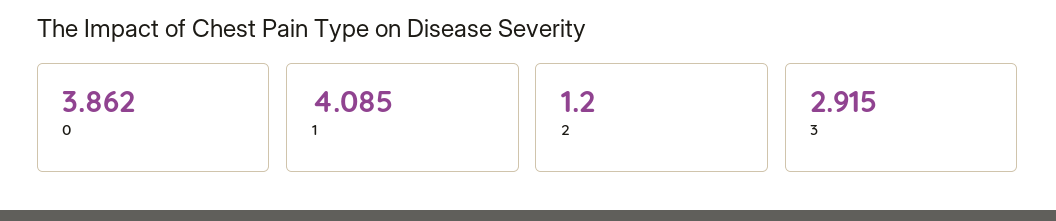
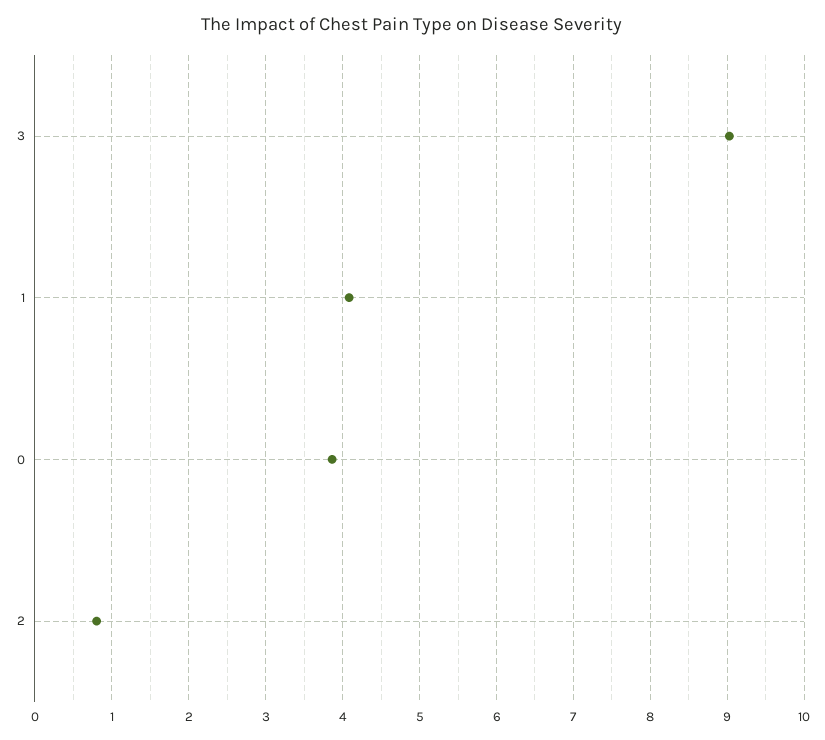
  {
    "0": 3.862,
    "1": 4.085,
-   "2": 1.2,
+   "2": 0.8,
-   "3": 2.915
+   "3": 9
  }

